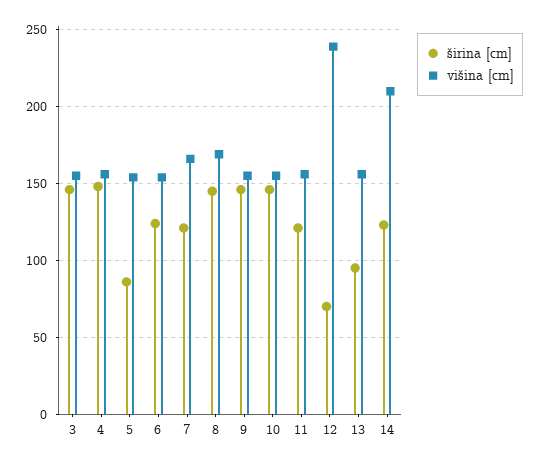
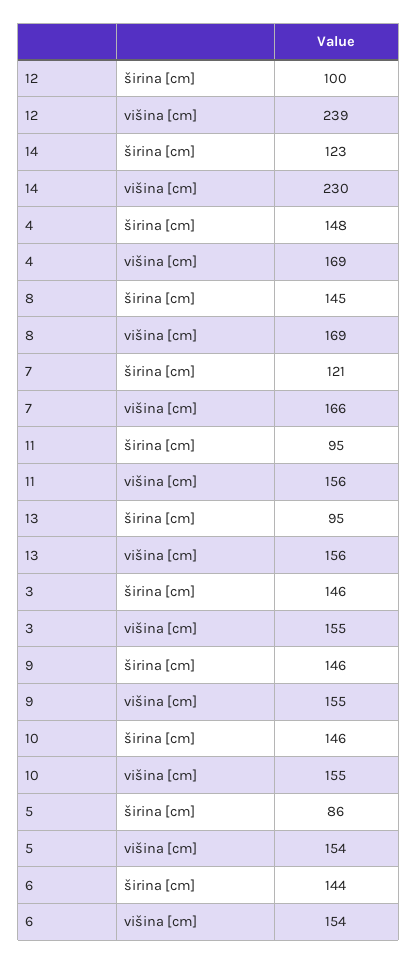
  {
    "širina [cm]": {
      "3": 146,
      "4": 148,
      "5": 86,
-     "6": 125,
+     "6": 144,
      "7": 121,
      "8": 145,
      "9": 146,
      "10": 146,
-     "11": 120,
+     "11": 95,
-     "12": 70,
+     "12": 100,
      "13": 95,
      "14": 123
    },
    "višina [cm]": {
      "3": 155,
-     "4": 155,
+     "4": 169,
      "5": 154,
      "6": 154,
      "7": 166,
      "8": 169,
      "9": 155,
      "10": 155,
      "11": 156,
      "12": 239,
      "13": 156,
-     "14": 210
+     "14": 230
    }
  }

